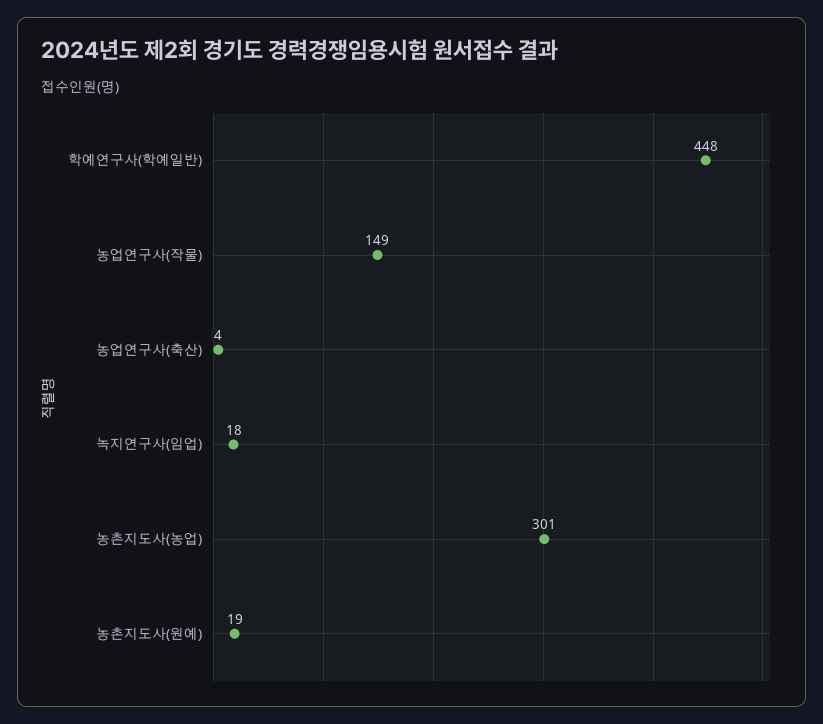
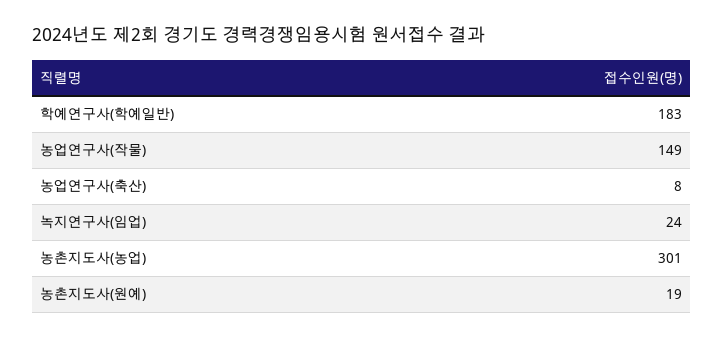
  {
-   "학예연구사(학예일반)": 448,
+   "학예연구사(학예일반)": 183,
    "농업연구사(작물)": 149,
-   "농업연구사(축산)": 4,
+   "농업연구사(축산)": 8,
-   "녹지연구사(임업)": 18,
+   "녹지연구사(임업)": 24,
    "농촌지도사(농업)": 301,
    "농촌지도사(원예)": 19
  }

